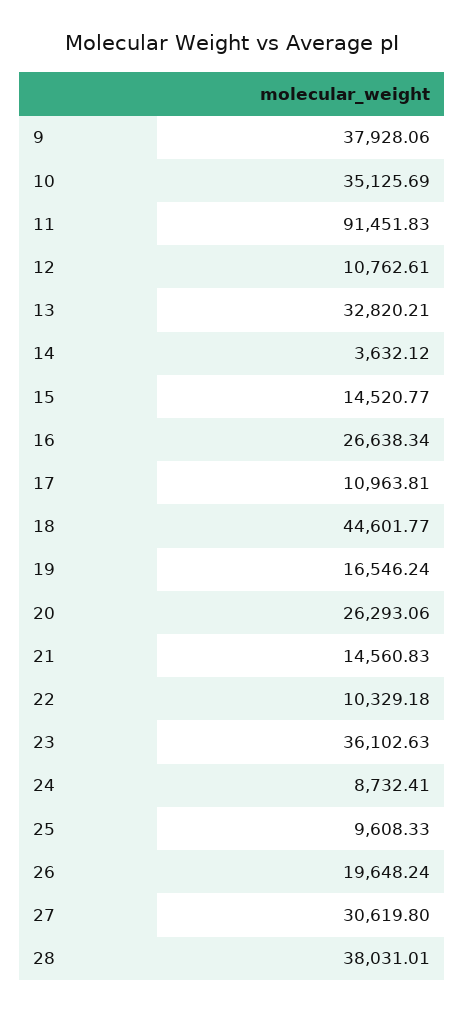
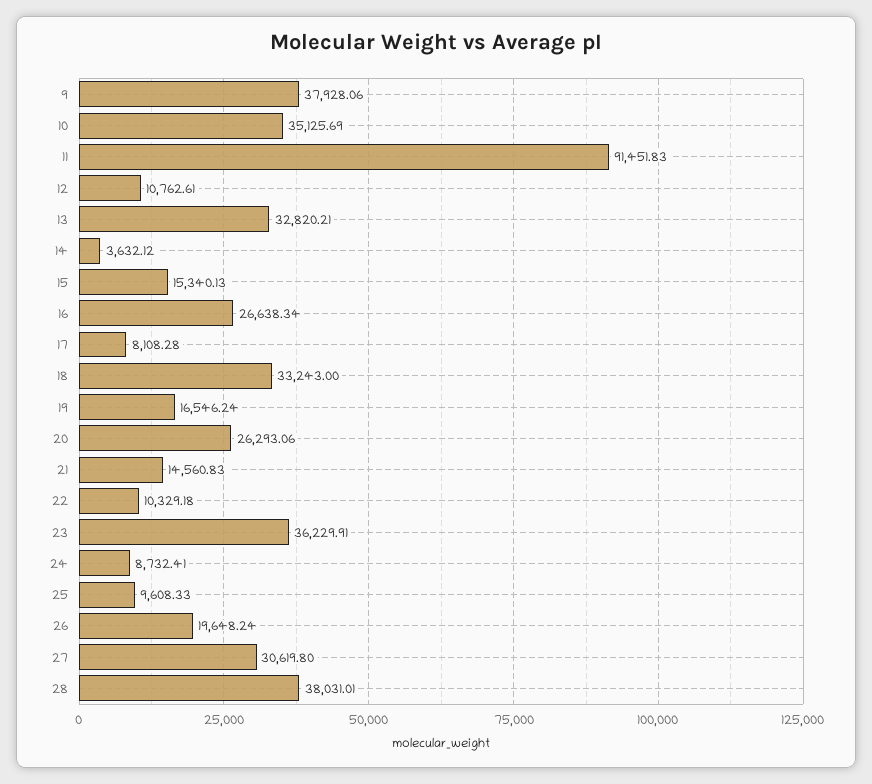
  {
    "9": 37928.06,
    "10": 35125.69,
    "11": 91451.83,
    "12": 10762.61,
    "13": 32820.21,
    "14": 3632.12,
-   "15": 14520.77,
+   "15": 15340.13,
    "16": 26638.34,
-   "17": 10963.81,
+   "17": 8108.28,
-   "18": 44601.77,
+   "18": 33243,
    "19": 16546.24,
    "20": 26293.06,
    "21": 14560.83,
    "22": 10329.18,
-   "23": 36102.63,
+   "23": 36229.91,
    "24": 8732.41,
    "25": 9608.33,
    "26": 19648.24,
    "27": 30619.8,
    "28": 38031.01
  }

